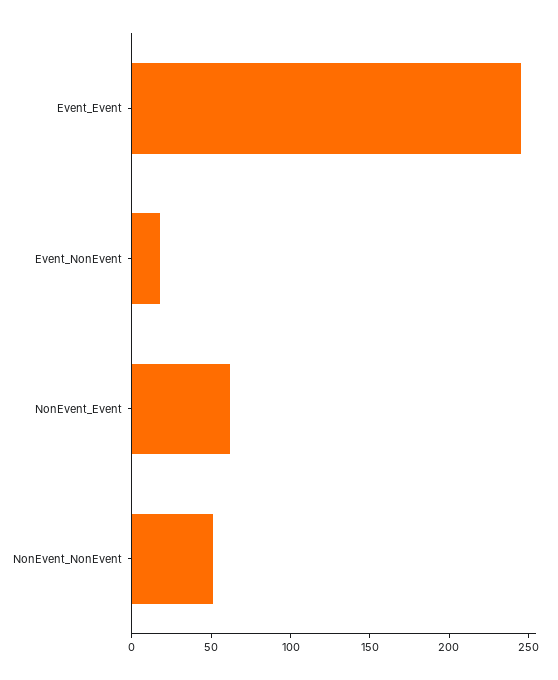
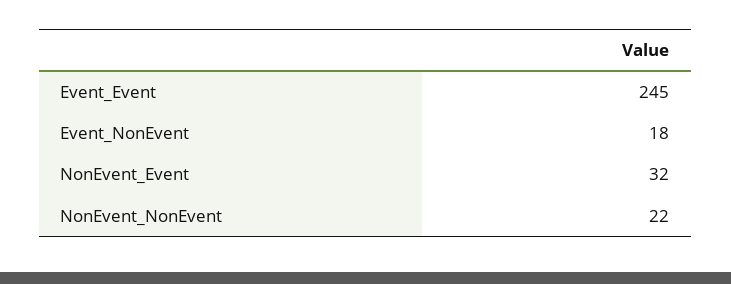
  {
    "Event_Event": 245,
    "Event_NonEvent": 18,
-   "NonEvent_Event": 60,
+   "NonEvent_Event": 32,
-   "NonEvent_NonEvent": 50
+   "NonEvent_NonEvent": 22
  }

